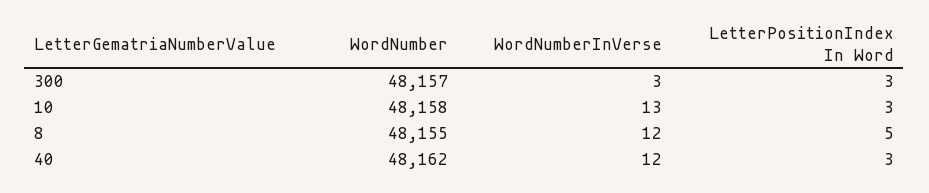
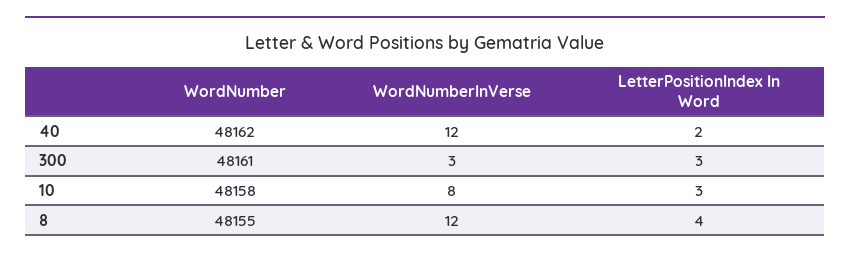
  {
    "WordNumber": {
-     "300": 48157,
+     "300": 48161,
      "10": 48158,
      "8": 48155,
      "40": 48162
    },
    "WordNumberInVerse": {
      "300": 3,
-     "10": 13,
+     "10": 8,
      "8": 12,
      "40": 12
    },
    "LetterPositionIndex In Word": {
      "300": 3,
      "10": 3,
-     "8": 5,
+     "8": 4,
-     "40": 3
+     "40": 2
    }
  }

